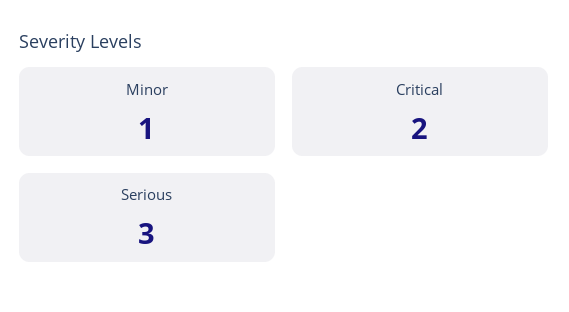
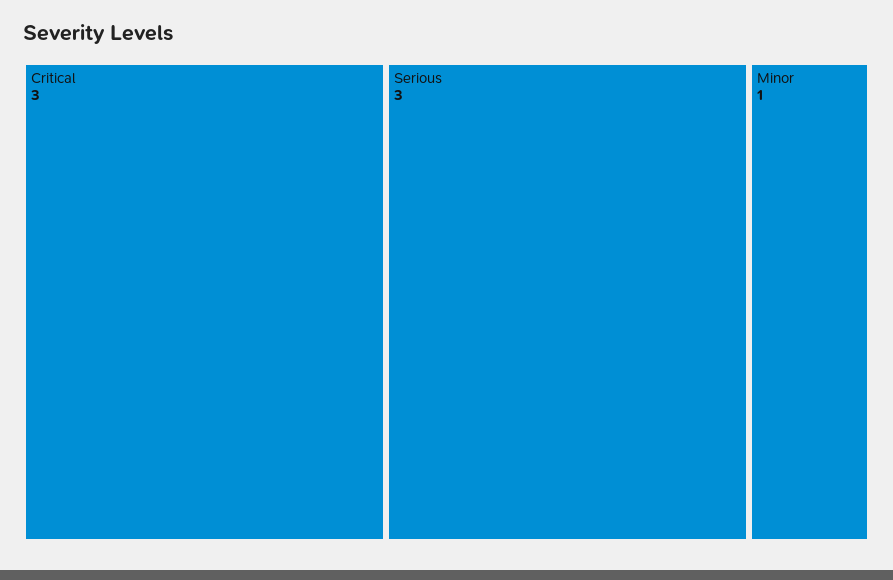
  {
    "Minor": 1,
-   "Critical": 2,
+   "Critical": 3,
    "Serious": 3
  }

